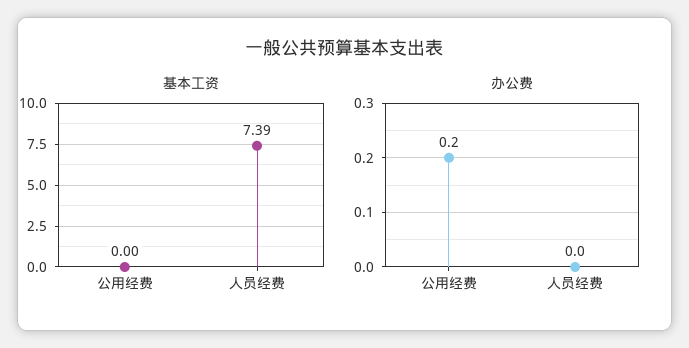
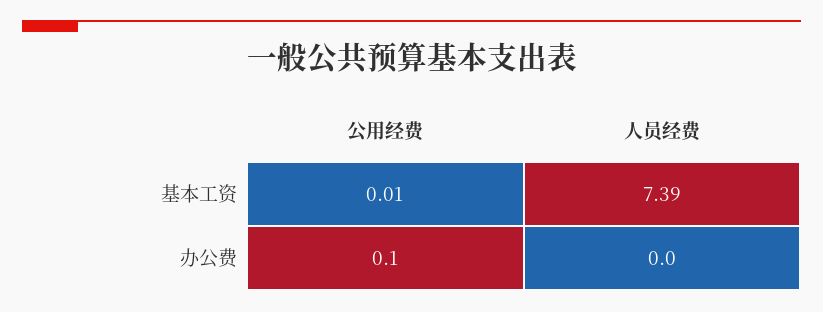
  {
    "基本工资": {
-     "公用经费": 0,
+     "公用经费": 0.01,
      "人员经费": 7.39
    },
    "办公费": {
-     "公用经费": 0.2,
+     "公用经费": 0.1,
      "人员经费": 0
    }
  }

